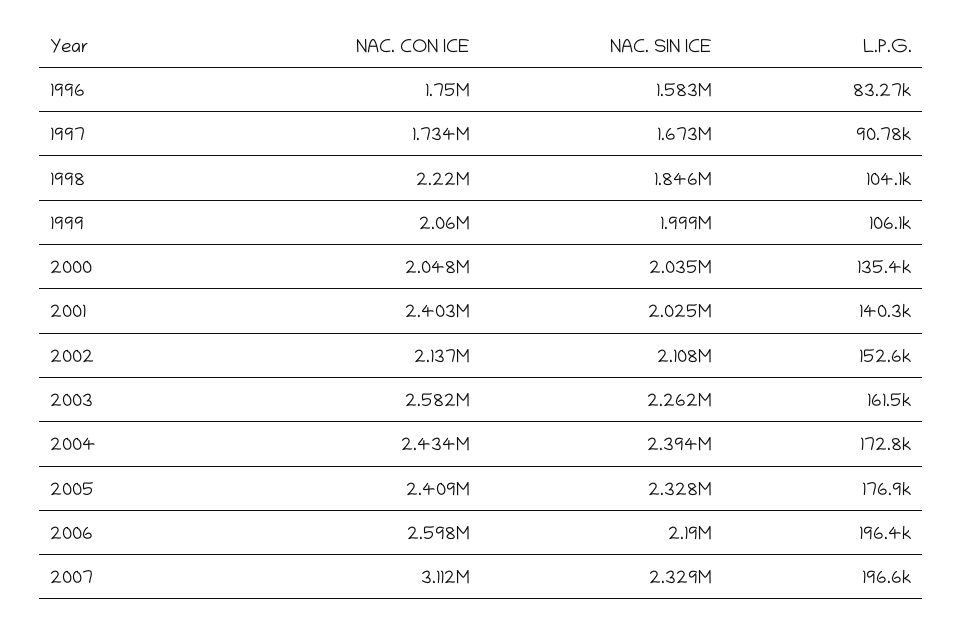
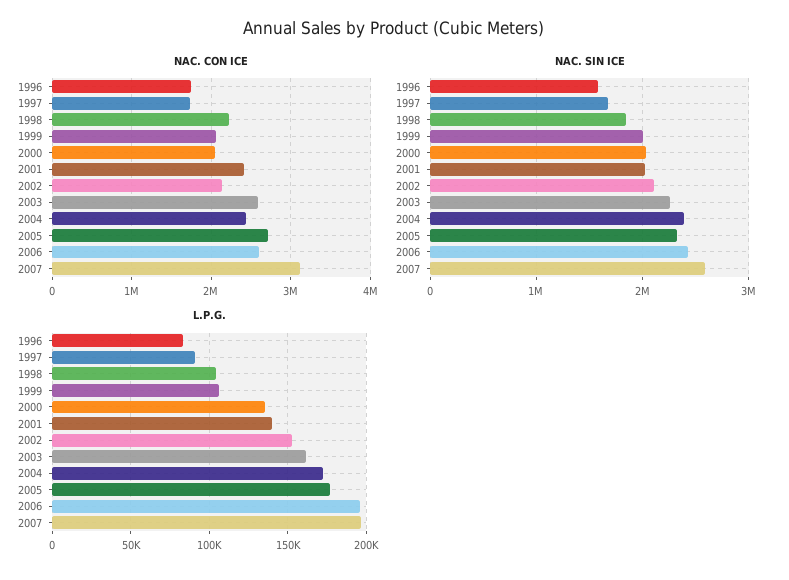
  {
    "NAC. CON ICE": {
      "1996": 1750000,
      "1997": 1734000,
      "1998": 2220000,
      "1999": 2060000,
      "2000": 2048000,
      "2001": 2403000,
      "2002": 2137000,
      "2003": 2582000,
      "2004": 2434000,
-     "2005": 2409000,
+     "2005": 2700000,
      "2006": 2598000,
      "2007": 3112000
    },
    "NAC. SIN ICE": {
      "1996": 1583000,
      "1997": 1673000,
      "1998": 1846000,
      "1999": 1999000,
      "2000": 2035000,
      "2001": 2025000,
      "2002": 2108000,
      "2003": 2262000,
      "2004": 2394000,
      "2005": 2328000,
-     "2006": 2190000,
+     "2006": 2400000,
-     "2007": 2329000
+     "2007": 2600000
    },
    "L.P.G.": {
      "1996": 83270,
      "1997": 90780,
      "1998": 104100,
      "1999": 106100,
      "2000": 135400,
      "2001": 140300,
      "2002": 152600,
      "2003": 161500,
      "2004": 172800,
      "2005": 176900,
      "2006": 196400,
      "2007": 196600
    }
  }

